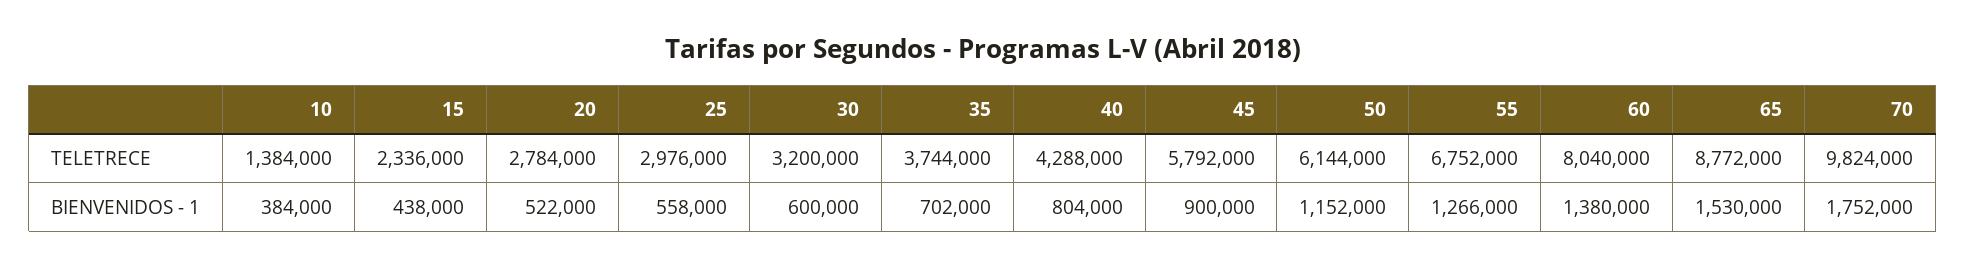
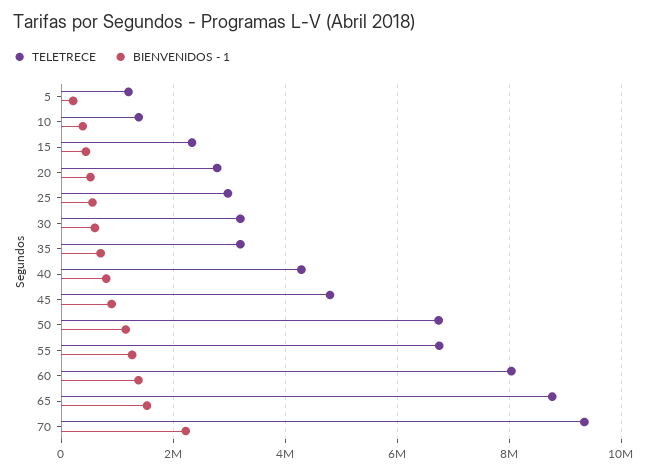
  {
    "TELETRECE": {
      "10": 1384000,
      "15": 2336000,
      "20": 2784000,
      "25": 2976000,
      "30": 3200000,
-     "35": 3744000,
+     "35": 3200000,
      "40": 4288000,
-     "45": 5792000,
+     "45": 4800000,
-     "50": 6144000,
+     "50": 6800000,
      "55": 6752000,
      "60": 8040000,
      "65": 8772000,
-     "70": 9824000
+     "70": 9400000,
+     "5": 1200000
    },
    "BIENVENIDOS - 1": {
      "10": 384000,
      "15": 438000,
      "20": 522000,
      "25": 558000,
      "30": 600000,
      "35": 702000,
      "40": 804000,
      "45": 900000,
      "50": 1152000,
      "55": 1266000,
      "60": 1380000,
      "65": 1530000,
-     "70": 1752000
+     "70": 2200000,
+     "5": 200000
    }
  }

